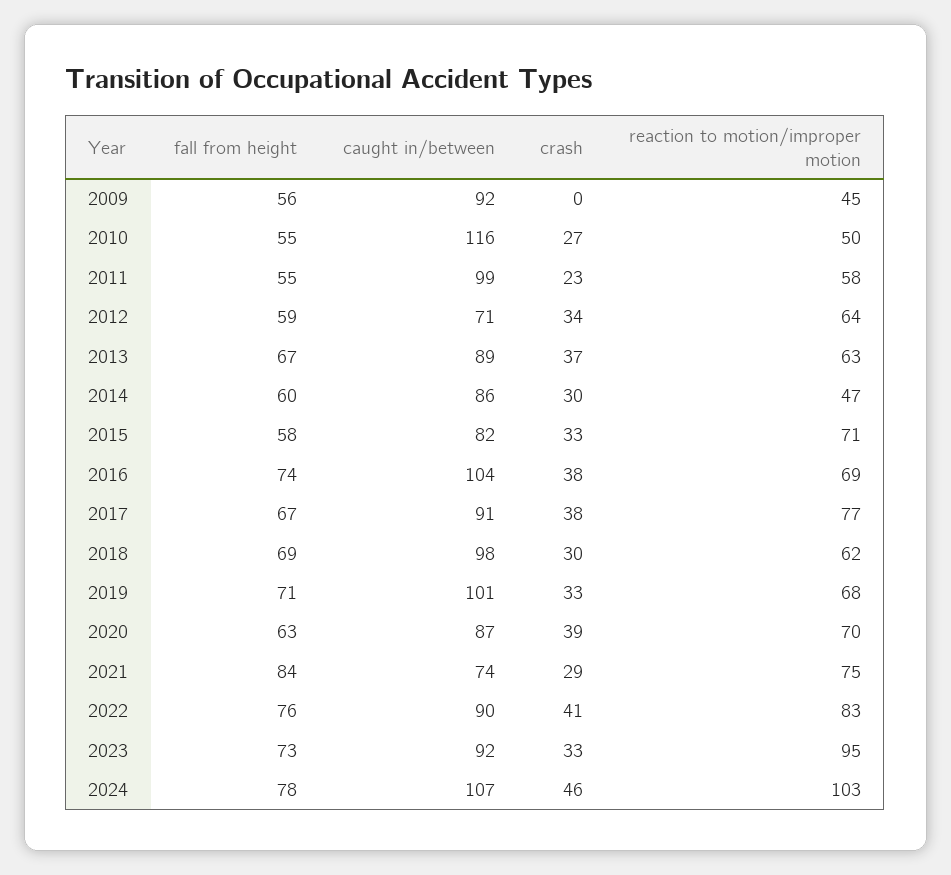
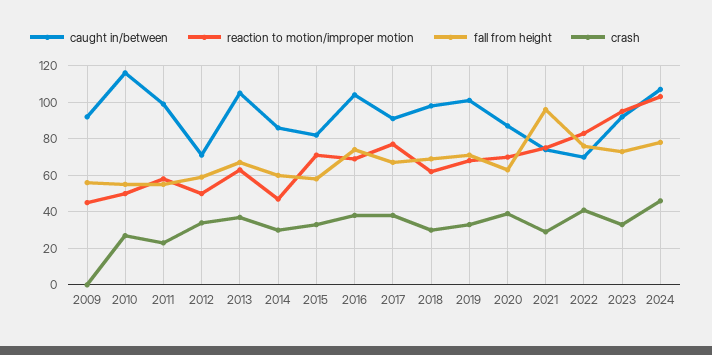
  {
    "fall from height": {
      "2009": 56,
      "2010": 55,
      "2011": 55,
      "2012": 59,
      "2013": 67,
      "2014": 60,
      "2015": 58,
      "2016": 74,
      "2017": 67,
      "2018": 69,
      "2019": 71,
      "2020": 63,
-     "2021": 84,
+     "2021": 95,
      "2022": 76,
      "2023": 73,
      "2024": 78
    },
    "caught in/between": {
      "2009": 92,
      "2010": 116,
      "2011": 99,
      "2012": 71,
-     "2013": 89,
+     "2013": 105,
      "2014": 86,
      "2015": 82,
      "2016": 104,
      "2017": 91,
      "2018": 98,
      "2019": 101,
      "2020": 87,
      "2021": 74,
-     "2022": 90,
+     "2022": 70,
      "2023": 92,
      "2024": 107
    },
    "crash": {
      "2009": 0,
      "2010": 27,
      "2011": 23,
      "2012": 34,
      "2013": 37,
      "2014": 30,
      "2015": 33,
      "2016": 38,
      "2017": 38,
      "2018": 30,
      "2019": 33,
      "2020": 39,
      "2021": 29,
      "2022": 41,
      "2023": 33,
      "2024": 46
    },
    "reaction to motion/improper motion": {
      "2009": 45,
      "2010": 50,
      "2011": 58,
-     "2012": 64,
+     "2012": 50,
      "2013": 63,
      "2014": 47,
      "2015": 71,
      "2016": 69,
      "2017": 77,
      "2018": 62,
      "2019": 68,
      "2020": 70,
      "2021": 75,
      "2022": 83,
      "2023": 95,
      "2024": 103
    }
  }

